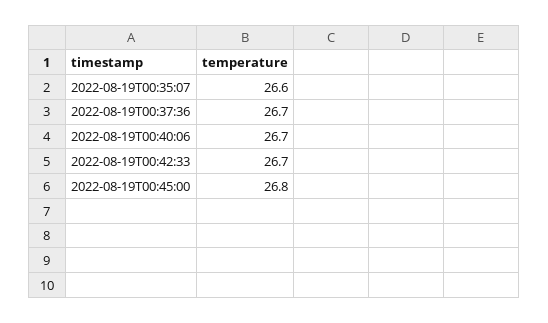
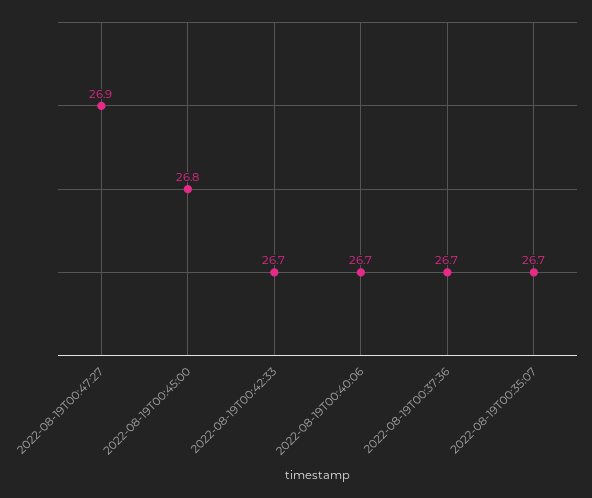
  {
-   "2022-08-19T00:35:07": 26.6,
+   "2022-08-19T00:35:07": 26.7,
    "2022-08-19T00:37:36": 26.7,
    "2022-08-19T00:40:06": 26.7,
    "2022-08-19T00:42:33": 26.7,
-   "2022-08-19T00:45:00": 26.8
+   "2022-08-19T00:45:00": 26.8,
+   "2022-08-19T00:47:27": 26.9
  }

